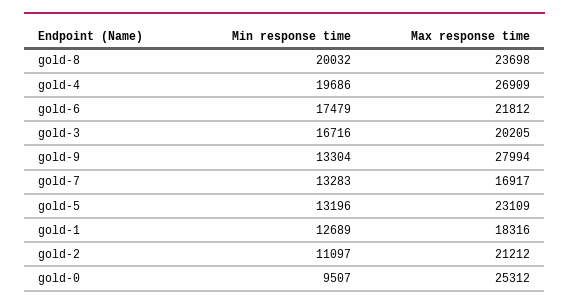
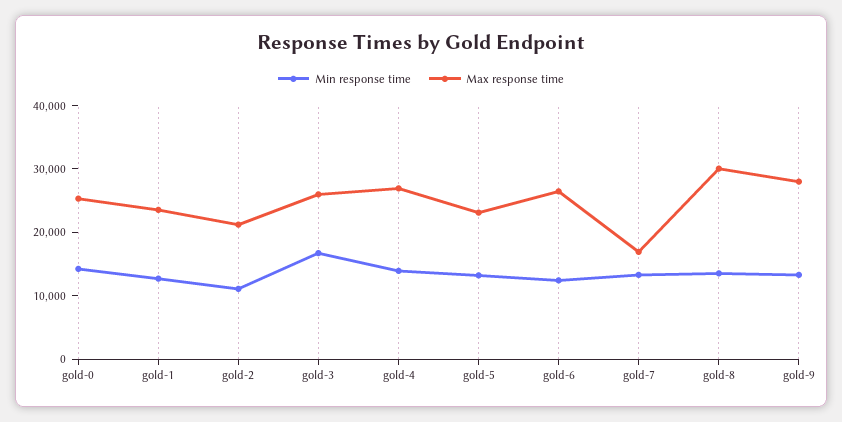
  {
    "Min response time": {
-     "gold-8": 20032,
+     "gold-8": 14000,
-     "gold-4": 19686,
+     "gold-4": 14000,
-     "gold-6": 17479,
+     "gold-6": 12000,
      "gold-3": 16716,
      "gold-9": 13304,
      "gold-7": 13283,
      "gold-5": 13196,
      "gold-1": 12689,
      "gold-2": 11097,
-     "gold-0": 9507
+     "gold-0": 14000
    },
    "Max response time": {
-     "gold-8": 23698,
+     "gold-8": 30000,
      "gold-4": 26909,
-     "gold-6": 21812,
+     "gold-6": 26000,
-     "gold-3": 20205,
+     "gold-3": 26000,
      "gold-9": 27994,
      "gold-7": 16917,
      "gold-5": 23109,
-     "gold-1": 18316,
+     "gold-1": 24000,
      "gold-2": 21212,
      "gold-0": 25312
    }
  }

